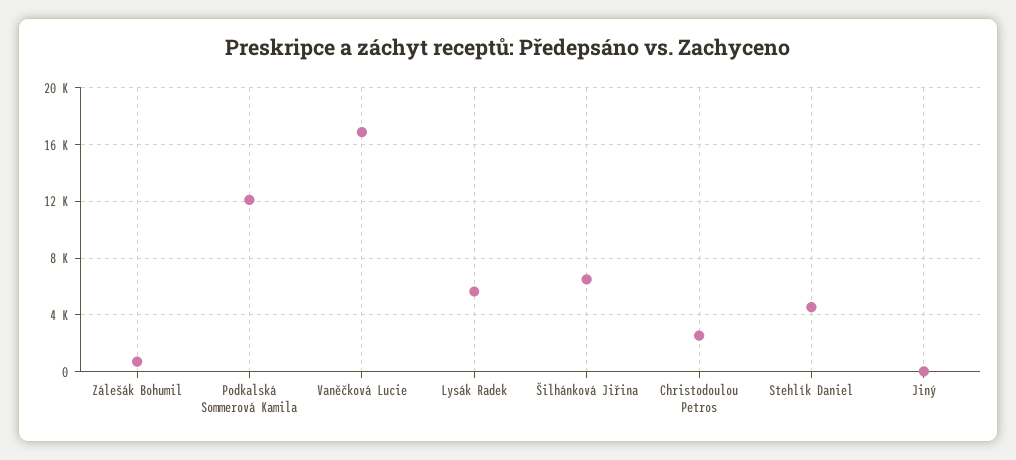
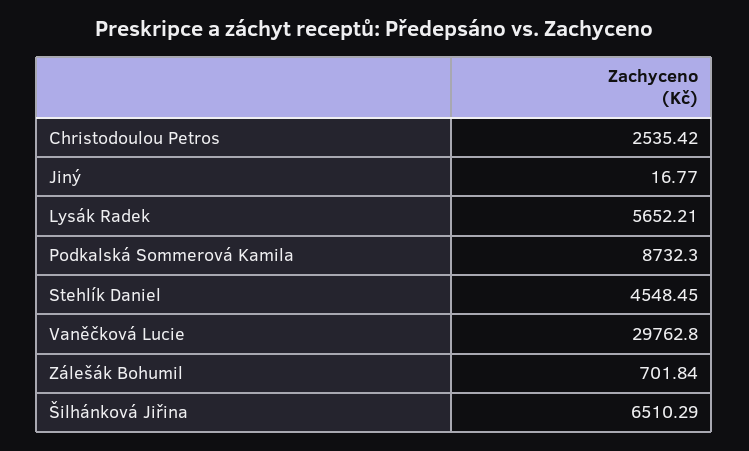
  {
    "Zálešák Bohumil": 701.84,
-   "Podkalská Sommerová Kamila": 12000,
+   "Podkalská Sommerová Kamila": 8732.3,
-   "Vaněčková Lucie": 17000,
+   "Vaněčková Lucie": 29762.8,
    "Lysák Radek": 5652.21,
    "Šilhánková Jiřina": 6510.29,
    "Christodoulou Petros": 2535.42,
    "Stehlík Daniel": 4548.45,
    "Jiný": 16.77
  }

